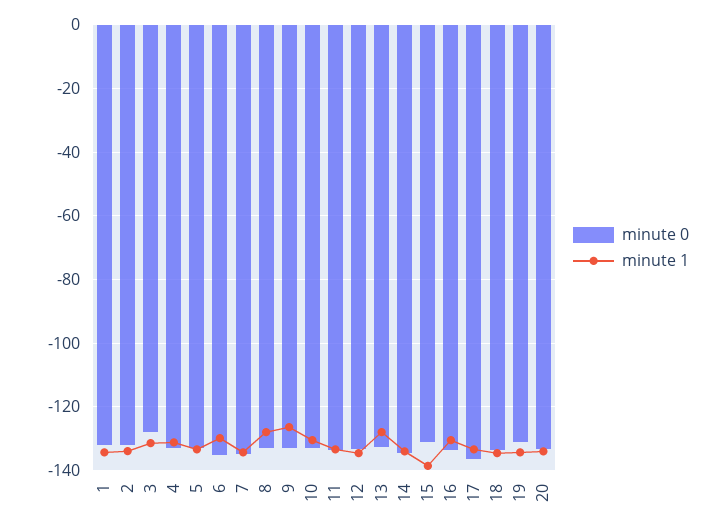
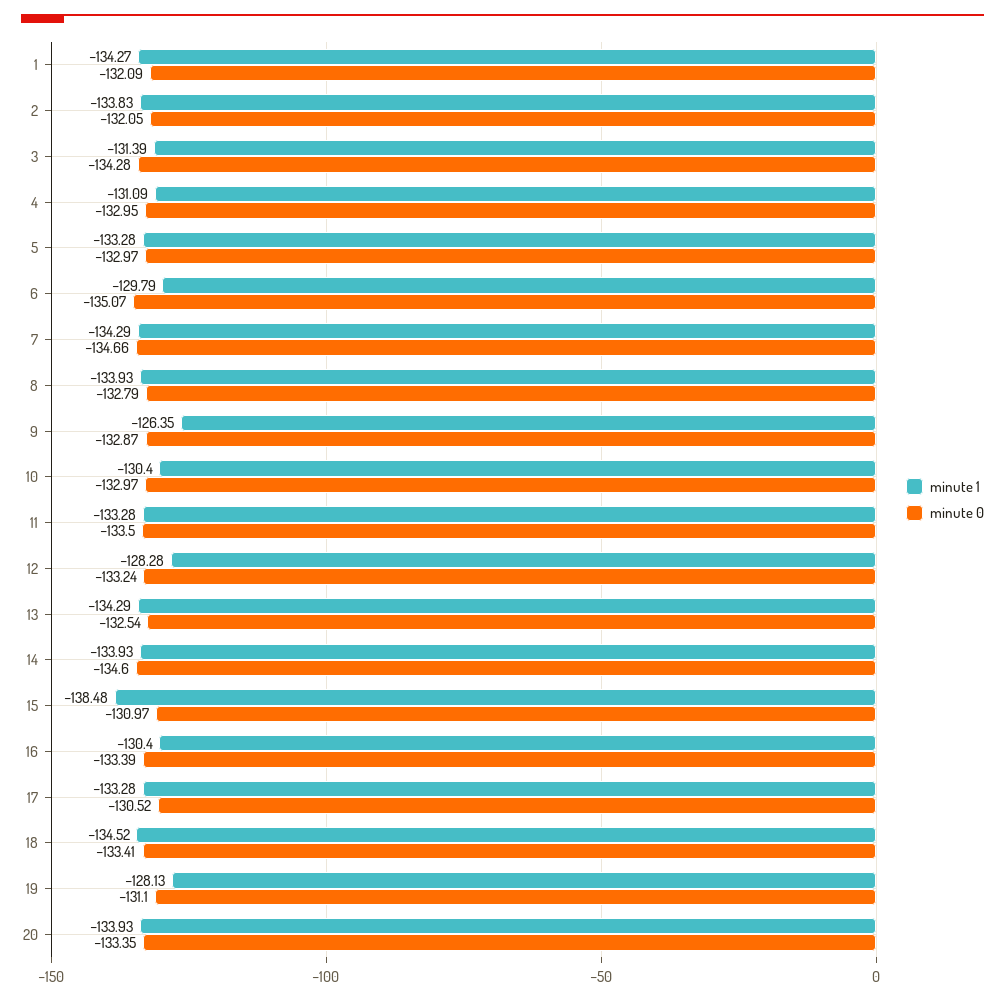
  {
    "minute 0": {
      "1": -132.09,
      "2": -132.05,
-     "3": -128,
+     "3": -134.28,
      "4": -132.95,
      "5": -132.97,
      "6": -135.07,
      "7": -134.66,
      "8": -132.79,
      "9": -132.87,
      "10": -132.97,
      "11": -133.5,
      "12": -133.24,
      "13": -132.54,
      "14": -134.6,
      "15": -130.97,
      "16": -133.39,
-     "17": -136,
+     "17": -130.52,
      "18": -133.41,
      "19": -131.1,
      "20": -133.35
    },
    "minute 1": {
      "1": -134.27,
      "2": -133.83,
      "3": -131.39,
      "4": -131.09,
      "5": -133.28,
      "6": -129.79,
      "7": -134.29,
-     "8": -128,
+     "8": -133.93,
      "9": -126.35,
      "10": -130.4,
      "11": -133.28,
-     "12": -134,
+     "12": -128.28,
-     "13": -128,
+     "13": -134.29,
      "14": -133.93,
      "15": -138.48,
      "16": -130.4,
      "17": -133.28,
      "18": -134.52,
-     "19": -134,
+     "19": -128.13,
      "20": -133.93
    }
  }

